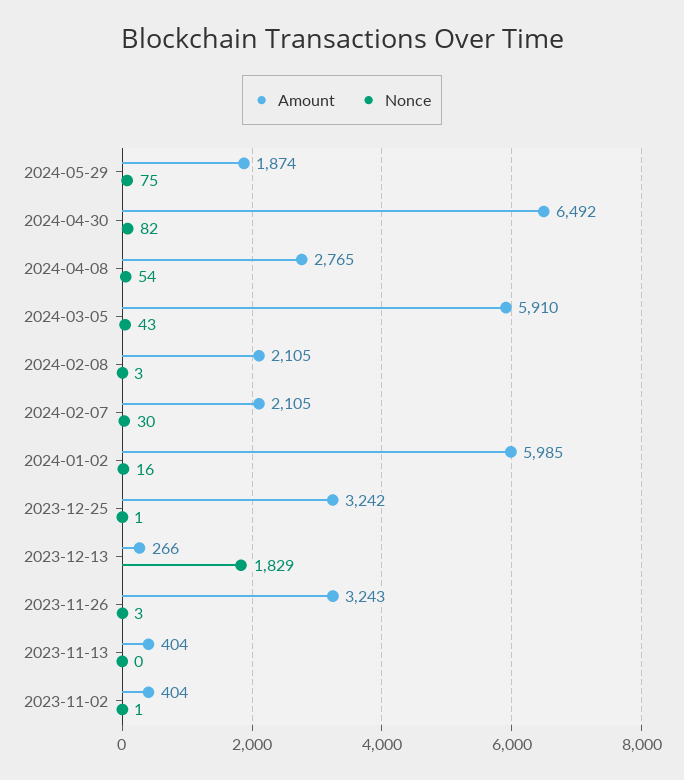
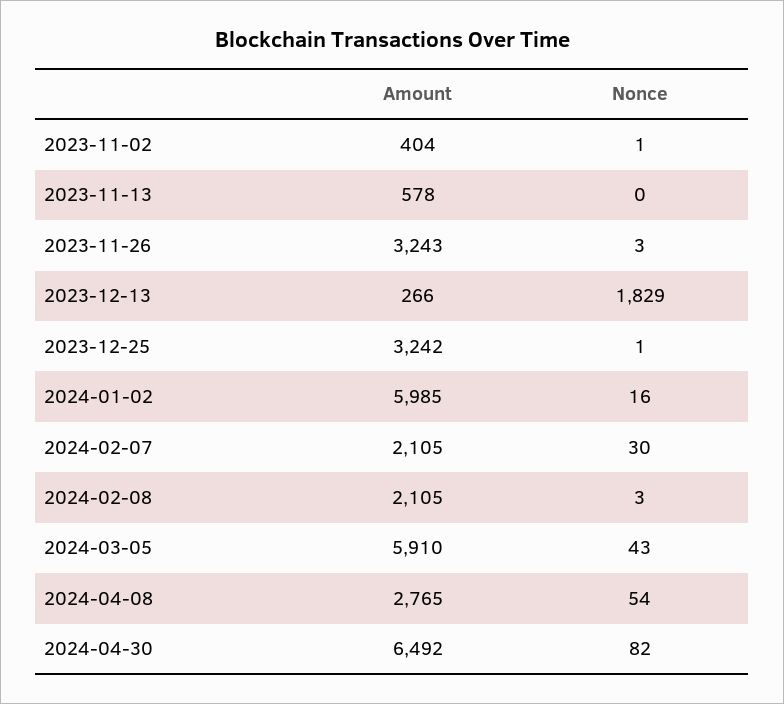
  {
    "Amount": {
-     "2024-05-29": 1874,
      "2024-04-30": 6492,
      "2024-04-08": 2765,
      "2024-03-05": 5910,
      "2024-02-08": 2105,
      "2024-02-07": 2105,
      "2024-01-02": 5985,
      "2023-12-25": 3242,
      "2023-12-13": 266,
      "2023-11-26": 3243,
-     "2023-11-13": 404,
+     "2023-11-13": 578,
      "2023-11-02": 404
    },
    "Nonce": {
-     "2024-05-29": 75,
      "2024-04-30": 82,
      "2024-04-08": 54,
      "2024-03-05": 43,
      "2024-02-08": 3,
      "2024-02-07": 30,
      "2024-01-02": 16,
      "2023-12-25": 1,
      "2023-12-13": 1829,
      "2023-11-26": 3,
      "2023-11-13": 0,
      "2023-11-02": 1
    }
  }

